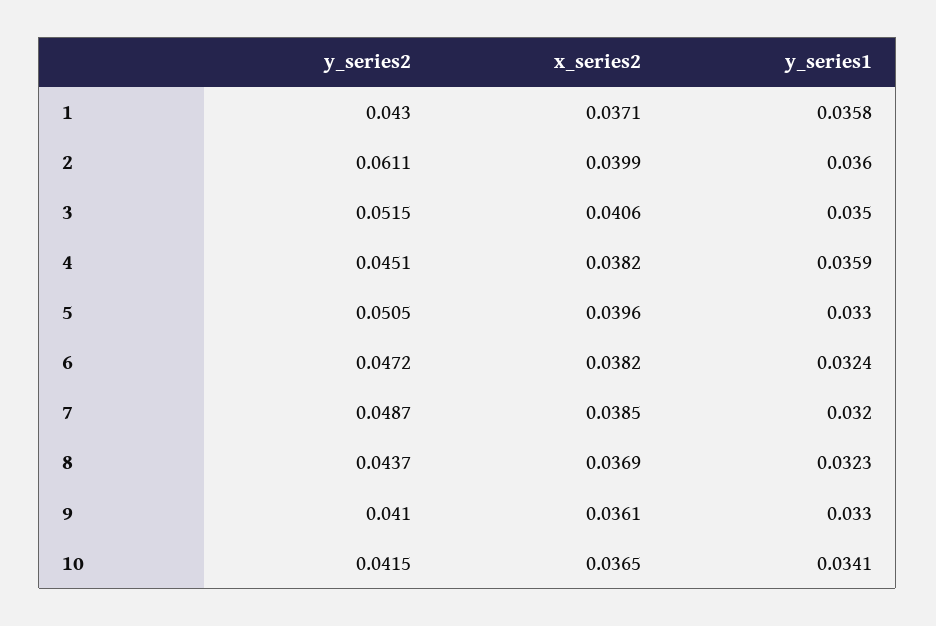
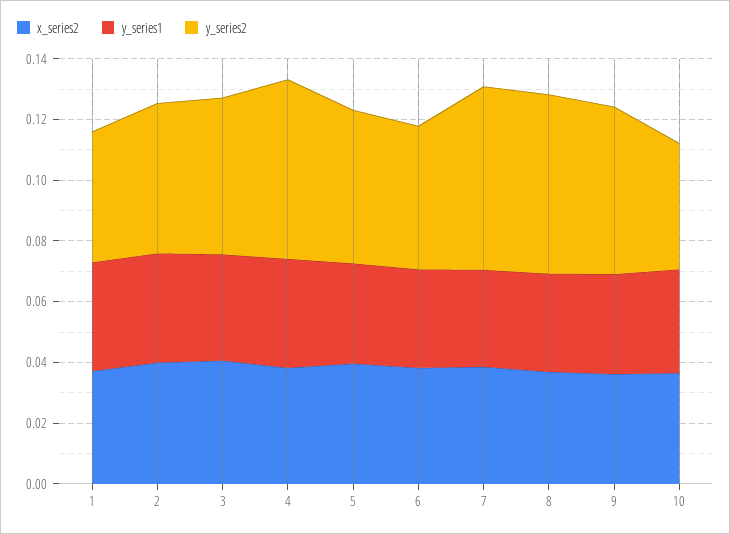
  {
    "y_series2": {
      "1": 0.043,
-     "2": 0.0611,
+     "2": 0.05,
      "3": 0.0515,
-     "4": 0.0451,
+     "4": 0.06,
      "5": 0.0505,
      "6": 0.0472,
-     "7": 0.0487,
+     "7": 0.06,
-     "8": 0.0437,
+     "8": 0.06,
-     "9": 0.041,
+     "9": 0.055,
      "10": 0.0415
    },
    "x_series2": {
      "1": 0.0371,
      "2": 0.0399,
      "3": 0.0406,
      "4": 0.0382,
      "5": 0.0396,
      "6": 0.0382,
      "7": 0.0385,
      "8": 0.0369,
      "9": 0.0361,
      "10": 0.0365
    },
    "y_series1": {
      "1": 0.0358,
      "2": 0.036,
      "3": 0.035,
      "4": 0.0359,
      "5": 0.033,
      "6": 0.0324,
      "7": 0.032,
      "8": 0.0323,
      "9": 0.033,
      "10": 0.0341
    }
  }

